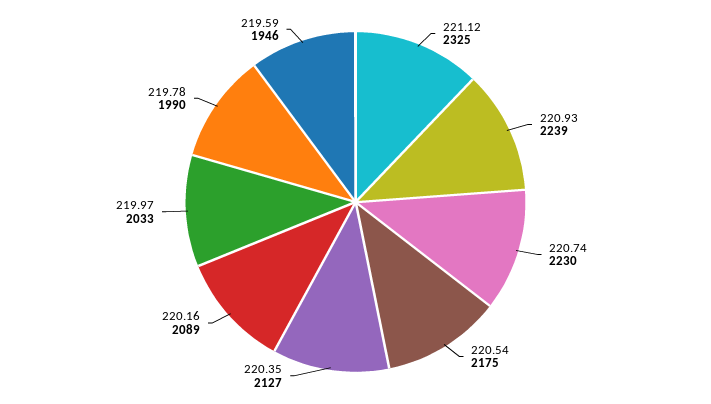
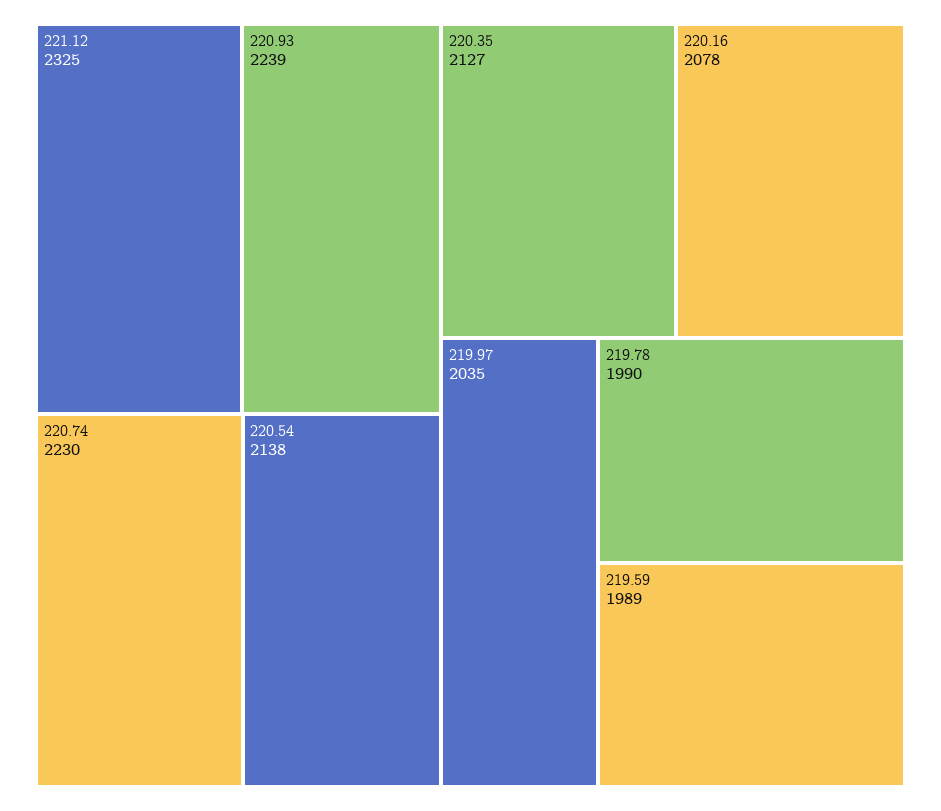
  {
    "221.12": 2325,
    "220.93": 2239,
    "220.74": 2230,
-   "220.54": 2175,
+   "220.54": 2138,
    "220.35": 2127,
-   "220.16": 2089,
+   "220.16": 2078,
-   "219.97": 2033,
+   "219.97": 2035,
    "219.78": 1990,
-   "219.59": 1946
+   "219.59": 1989
  }

